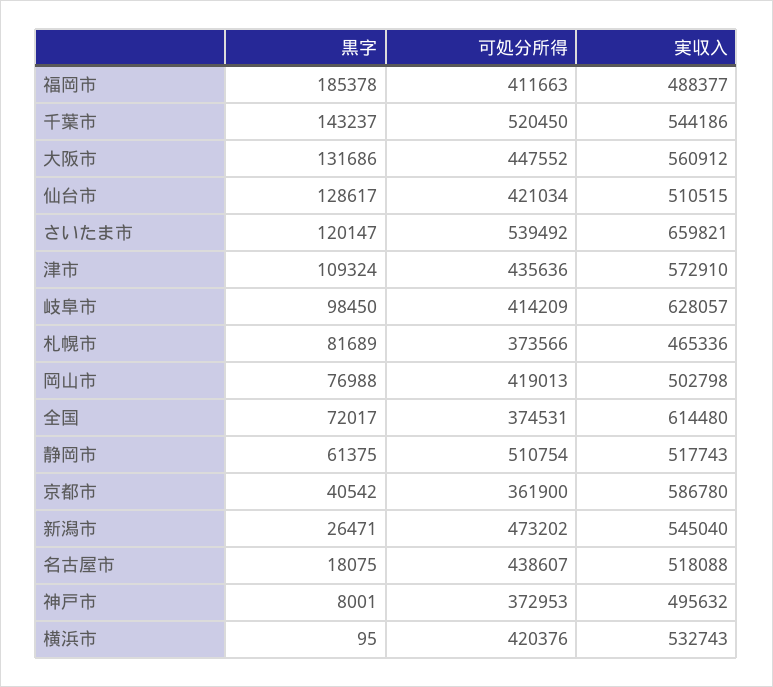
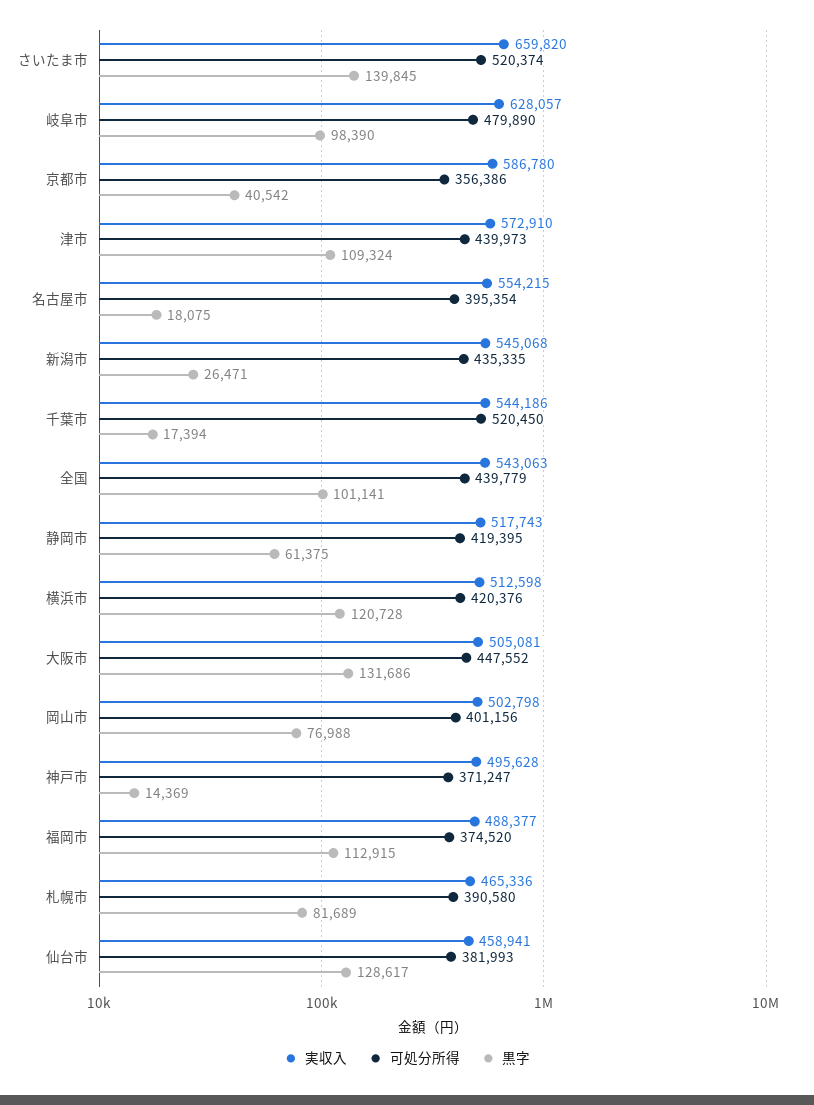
  {
    "黒字": {
-     "福岡市": 185378,
+     "福岡市": 112915,
-     "千葉市": 143237,
+     "千葉市": 17394,
      "大阪市": 131686,
      "仙台市": 128617,
-     "さいたま市": 120147,
+     "さいたま市": 139845,
      "津市": 109324,
-     "岐阜市": 98450,
+     "岐阜市": 98390,
      "札幌市": 81689,
      "岡山市": 76988,
-     "全国": 72017,
+     "全国": 101141,
      "静岡市": 61375,
      "京都市": 40542,
      "新潟市": 26471,
      "名古屋市": 18075,
-     "神戸市": 8001,
+     "神戸市": 14369,
-     "横浜市": 95
+     "横浜市": 120728
    },
    "可処分所得": {
-     "福岡市": 411663,
+     "福岡市": 374520,
      "千葉市": 520450,
      "大阪市": 447552,
-     "仙台市": 421034,
+     "仙台市": 381993,
-     "さいたま市": 539492,
+     "さいたま市": 520374,
-     "津市": 435636,
+     "津市": 439973,
-     "岐阜市": 414209,
+     "岐阜市": 479890,
-     "札幌市": 373566,
+     "札幌市": 390580,
-     "岡山市": 419013,
+     "岡山市": 401156,
-     "全国": 374531,
+     "全国": 439779,
-     "静岡市": 510754,
+     "静岡市": 419395,
-     "京都市": 361900,
+     "京都市": 356386,
-     "新潟市": 473202,
+     "新潟市": 435335,
-     "名古屋市": 438607,
+     "名古屋市": 395354,
-     "神戸市": 372953,
+     "神戸市": 371247,
      "横浜市": 420376
    },
    "実収入": {
      "福岡市": 488377,
      "千葉市": 544186,
-     "大阪市": 560912,
+     "大阪市": 505081,
-     "仙台市": 510515,
+     "仙台市": 458941,
-     "さいたま市": 659821,
+     "さいたま市": 659820,
      "津市": 572910,
      "岐阜市": 628057,
      "札幌市": 465336,
      "岡山市": 502798,
-     "全国": 614480,
+     "全国": 543063,
      "静岡市": 517743,
      "京都市": 586780,
-     "新潟市": 545040,
+     "新潟市": 545068,
-     "名古屋市": 518088,
+     "名古屋市": 554215,
-     "神戸市": 495632,
+     "神戸市": 495628,
-     "横浜市": 532743
+     "横浜市": 512598
    }
  }

